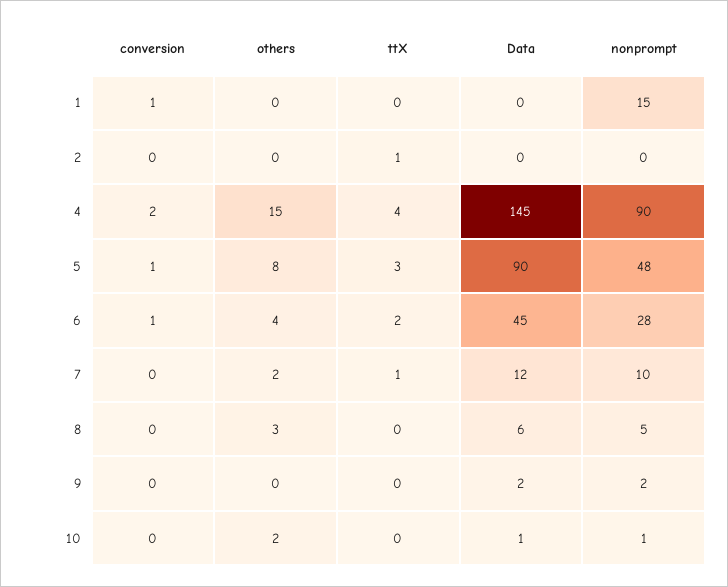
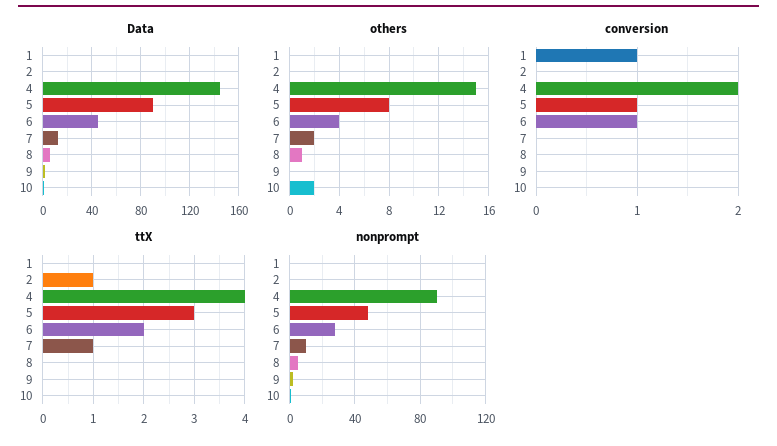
  {
    "conversion": {
      "1": 1,
      "2": 0,
      "4": 2,
      "5": 1,
      "6": 1,
      "7": 0,
      "8": 0,
      "9": 0,
      "10": 0
    },
    "others": {
      "1": 0,
      "2": 0,
      "4": 15,
      "5": 8,
      "6": 4,
      "7": 2,
-     "8": 3,
+     "8": 1,
      "9": 0,
      "10": 2
    },
    "ttX": {
      "1": 0,
      "2": 1,
      "4": 4,
      "5": 3,
      "6": 2,
      "7": 1,
      "8": 0,
      "9": 0,
      "10": 0
    },
    "Data": {
      "1": 0,
      "2": 0,
      "4": 145,
      "5": 90,
      "6": 45,
      "7": 12,
      "8": 6,
      "9": 2,
      "10": 1
    },
    "nonprompt": {
-     "1": 15,
+     "1": 0,
      "2": 0,
      "4": 90,
      "5": 48,
      "6": 28,
      "7": 10,
      "8": 5,
      "9": 2,
      "10": 1
    }
  }

